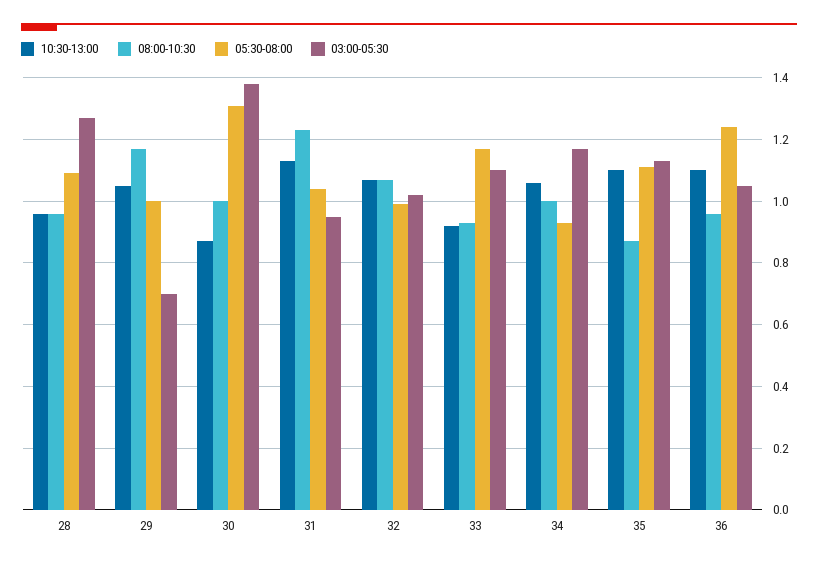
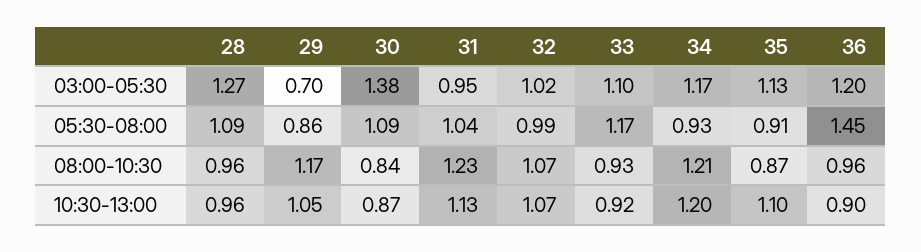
  {
    "10:30-13:00": {
      "28": 0.96,
      "29": 1.05,
      "30": 0.87,
      "31": 1.13,
      "32": 1.07,
      "33": 0.92,
-     "34": 1.05,
+     "34": 1.2,
      "35": 1.1,
-     "36": 1.1
+     "36": 0.9
    },
    "08:00-10:30": {
      "28": 0.96,
      "29": 1.17,
-     "30": 1,
+     "30": 0.84,
      "31": 1.23,
      "32": 1.07,
      "33": 0.93,
-     "34": 1,
+     "34": 1.21,
      "35": 0.87,
      "36": 0.96
    },
    "05:30-08:00": {
      "28": 1.09,
-     "29": 1,
+     "29": 0.86,
-     "30": 1.3,
+     "30": 1.09,
      "31": 1.04,
      "32": 0.99,
      "33": 1.17,
      "34": 0.93,
-     "35": 1.1,
+     "35": 0.91,
-     "36": 1.25
+     "36": 1.45
    },
    "03:00-05:30": {
      "28": 1.27,
      "29": 0.7,
      "30": 1.38,
      "31": 0.95,
      "32": 1.02,
      "33": 1.1,
      "34": 1.17,
      "35": 1.13,
-     "36": 1.05
+     "36": 1.2
    }
  }

